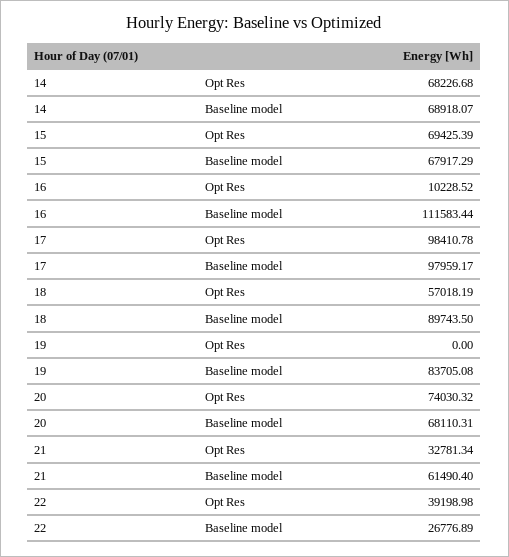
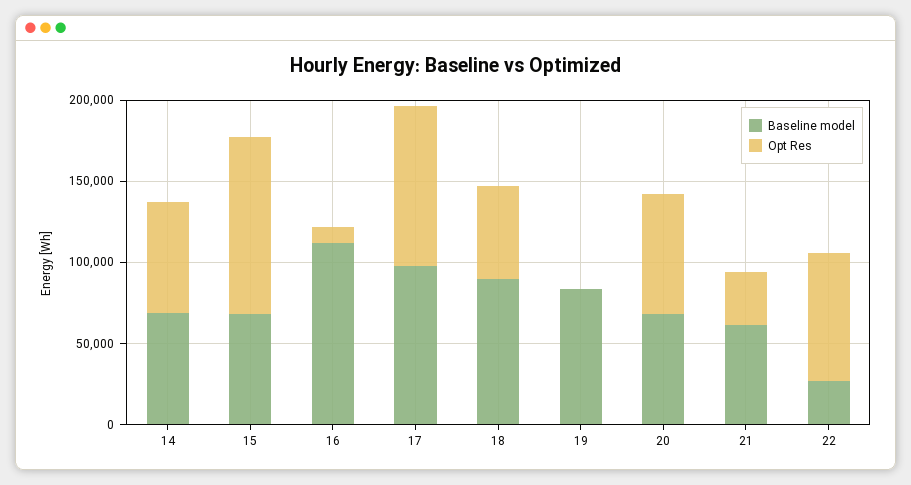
  {
    "Opt Res": {
      "14": 68226.68,
-     "15": 69425.39,
+     "15": 110000,
      "16": 10228.52,
      "17": 98410.78,
      "18": 57018.19,
      "19": 0,
      "20": 74030.32,
      "21": 32781.34,
-     "22": 39198.98
+     "22": 80000
    },
    "Baseline model": {
      "14": 68918.07,
      "15": 67917.29,
      "16": 111583.44,
      "17": 97959.17,
      "18": 89743.5,
      "19": 83705.08,
      "20": 68110.31,
      "21": 61490.4,
      "22": 26776.89
    }
  }

